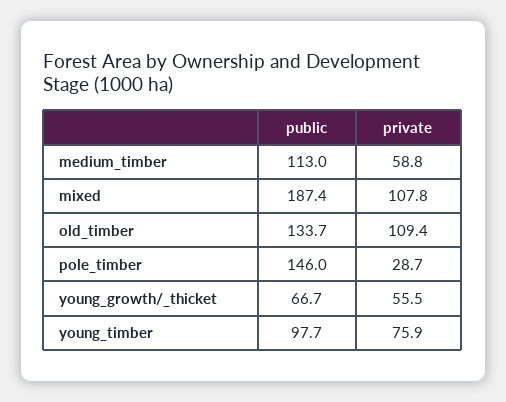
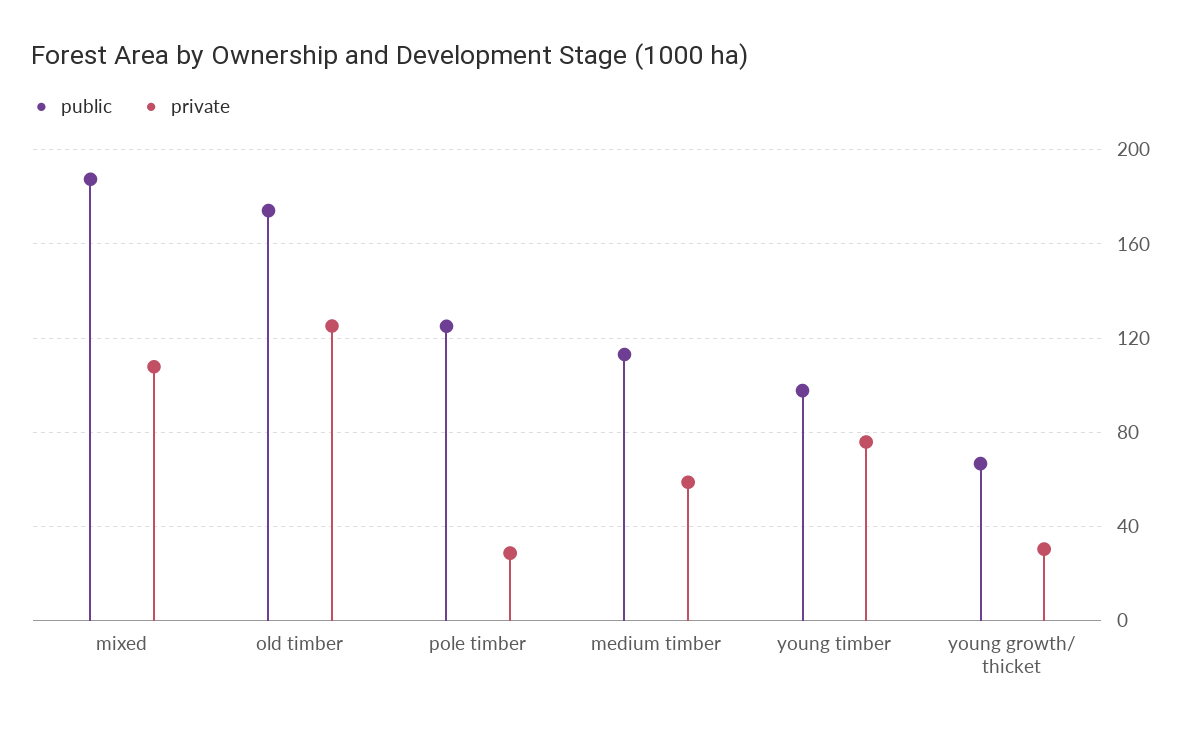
  {
    "public": {
      "medium_timber": 113,
      "mixed": 187.4,
-     "old_timber": 133.7,
+     "old_timber": 175,
-     "pole_timber": 146,
+     "pole_timber": 125,
      "young_growth/_thicket": 66.7,
      "young_timber": 97.7
    },
    "private": {
      "medium_timber": 58.8,
      "mixed": 107.8,
-     "old_timber": 109.4,
+     "old_timber": 125,
      "pole_timber": 28.7,
-     "young_growth/_thicket": 55.5,
+     "young_growth/_thicket": 30,
      "young_timber": 75.9
    }
  }

